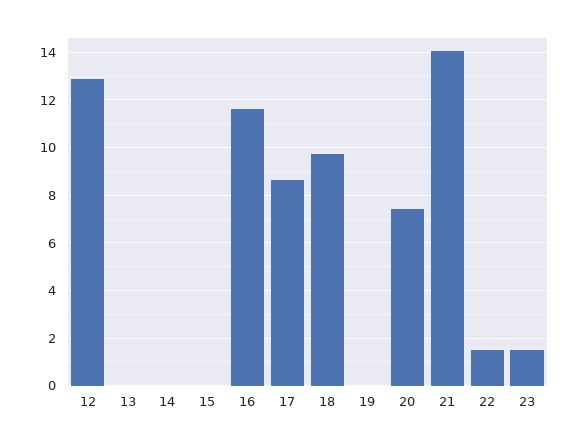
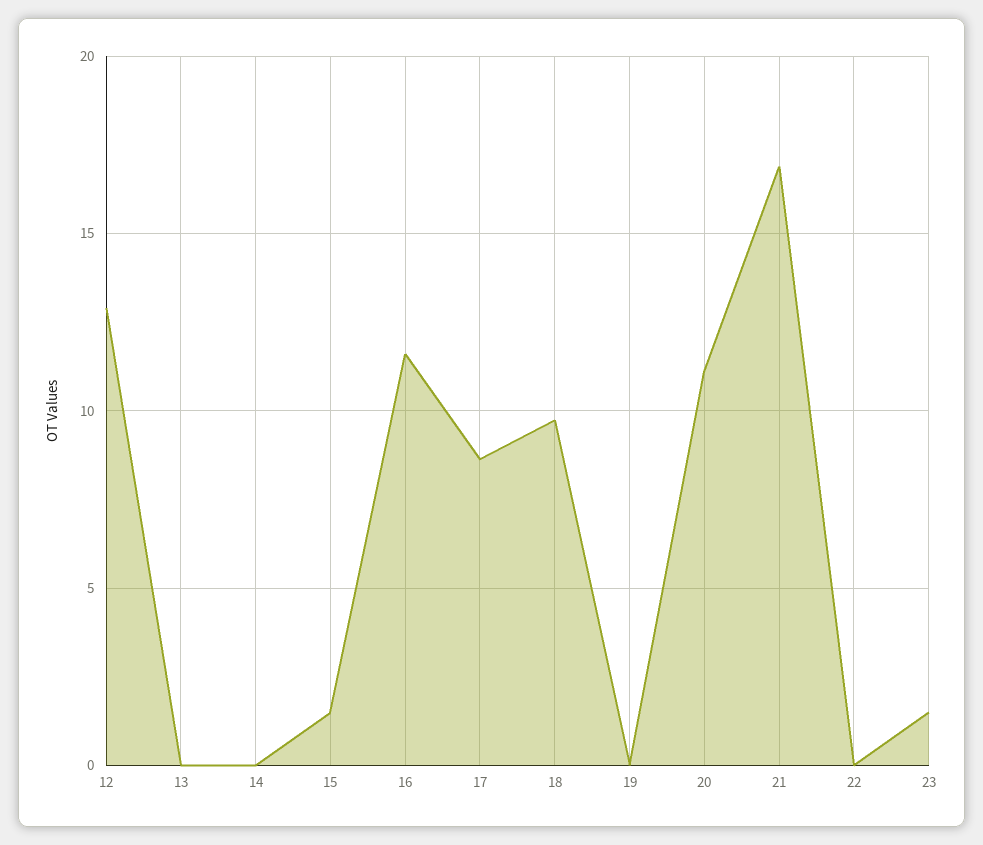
  {
    "12": 13,
    "13": 0,
    "14": 0,
-   "15": 0,
+   "15": 1.5,
    "16": 11.5,
    "17": 8.5,
    "18": 9.5,
    "19": 0,
-   "20": 7.5,
+   "20": 11,
-   "21": 14,
+   "21": 17,
-   "22": 1.5,
+   "22": 0,
    "23": 1.5
  }

